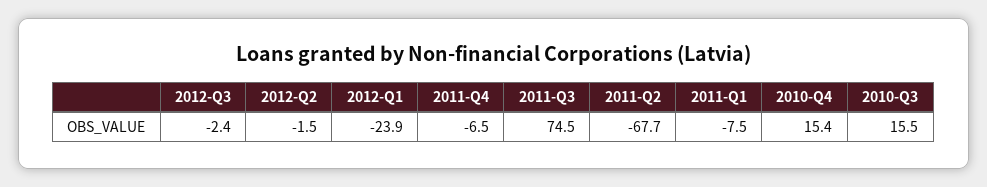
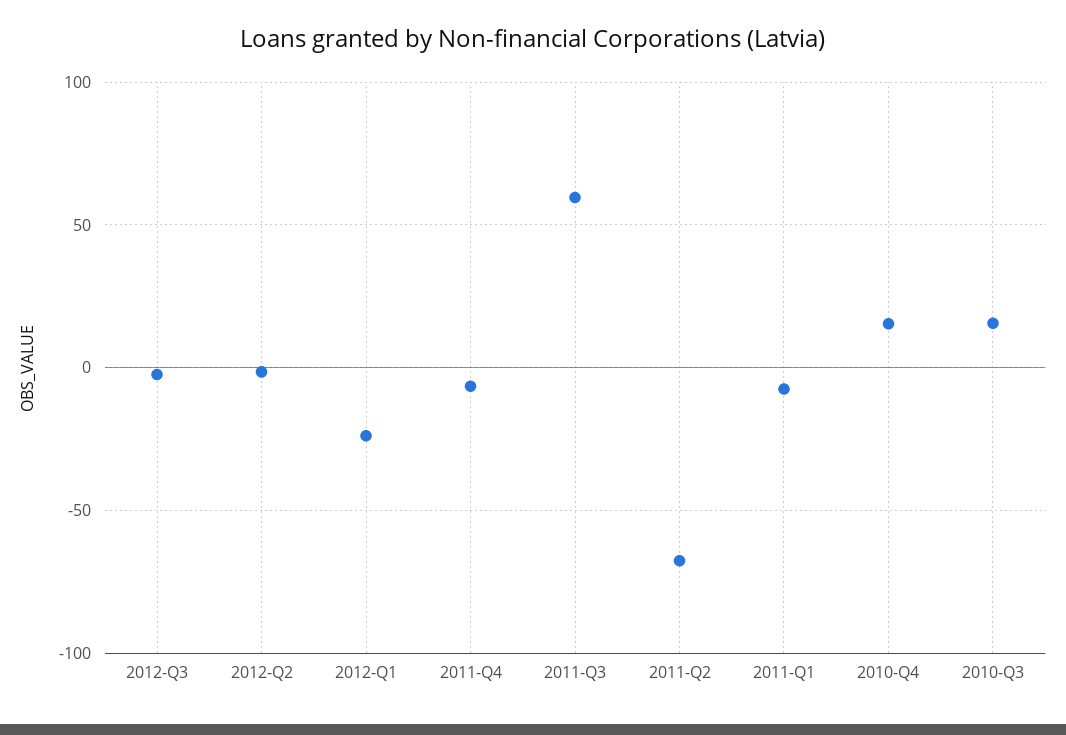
  {
    "2012-Q3": -2.4,
    "2012-Q2": -1.5,
    "2012-Q1": -23.9,
    "2011-Q4": -6.5,
-   "2011-Q3": 74.5,
+   "2011-Q3": 60,
    "2011-Q2": -67.7,
    "2011-Q1": -7.5,
    "2010-Q4": 15.4,
    "2010-Q3": 15.5
  }

